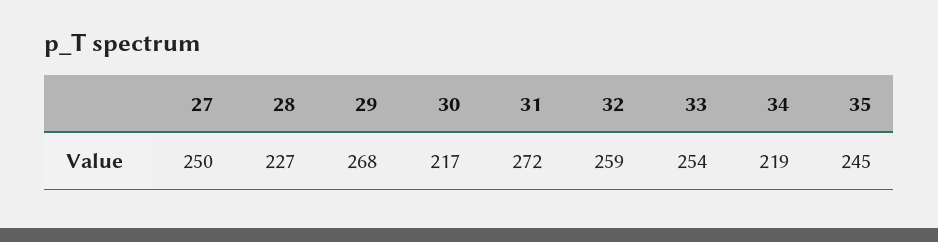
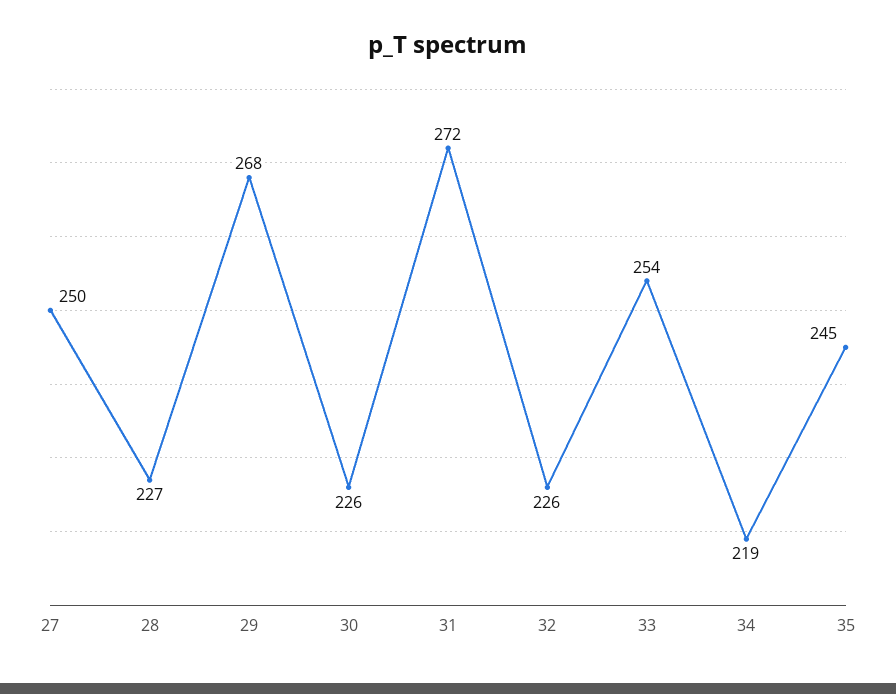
  {
    "27": 250,
    "28": 227,
    "29": 268,
-   "30": 217,
+   "30": 226,
    "31": 272,
-   "32": 259,
+   "32": 226,
    "33": 254,
    "34": 219,
    "35": 245
  }

